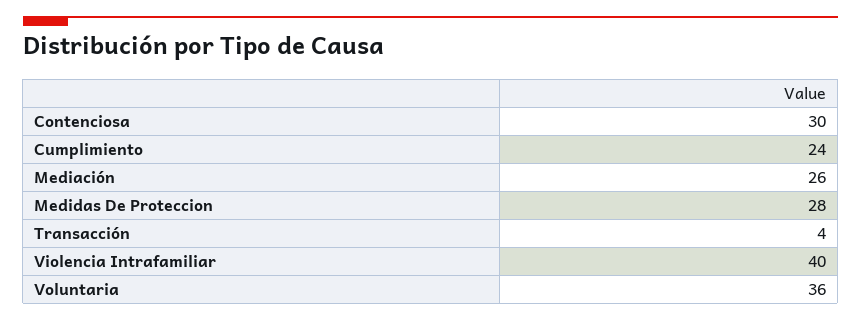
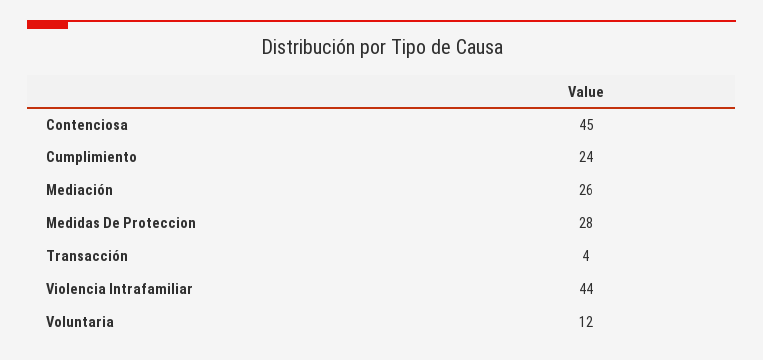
  {
-   "Contenciosa": 30,
+   "Contenciosa": 45,
    "Cumplimiento": 24,
    "Mediación": 26,
    "Medidas De Proteccion": 28,
    "Transacción": 4,
-   "Violencia Intrafamiliar": 40,
+   "Violencia Intrafamiliar": 44,
-   "Voluntaria": 36
+   "Voluntaria": 12
  }

